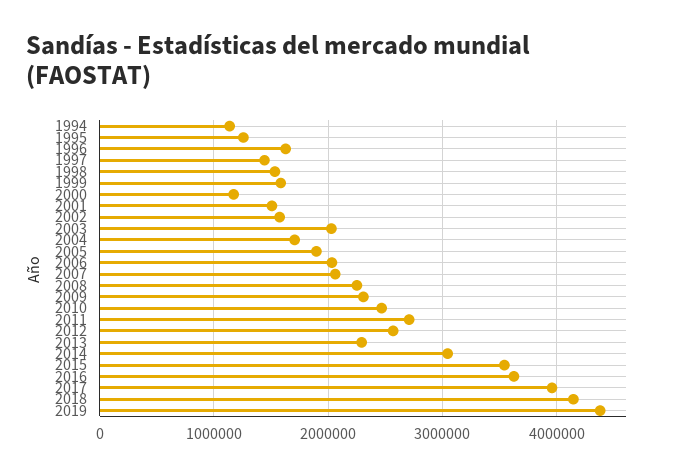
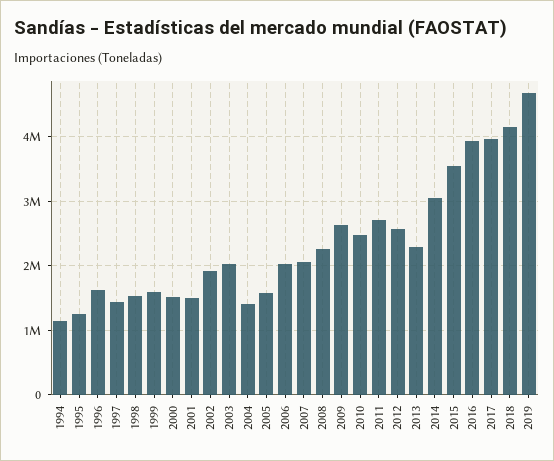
  {
    "1994": 1100000,
    "1995": 1300000,
    "1996": 1600000,
    "1997": 1400000,
    "1998": 1500000,
    "1999": 1600000,
-   "2000": 1200000,
+   "2000": 1500000,
    "2001": 1500000,
-   "2002": 1600000,
+   "2002": 1900000,
    "2003": 2000000,
-   "2004": 1700000,
+   "2004": 1400000,
-   "2005": 1900000,
+   "2005": 1600000,
    "2006": 2000000,
    "2007": 2100000,
    "2008": 2300000,
-   "2009": 2300000,
+   "2009": 2600000,
    "2010": 2500000,
    "2011": 2700000,
    "2012": 2600000,
    "2013": 2300000,
    "2014": 3000000,
    "2015": 3500000,
-   "2016": 3600000,
+   "2016": 3900000,
    "2017": 4000000,
    "2018": 4100000,
-   "2019": 4400000
+   "2019": 4700000
  }

